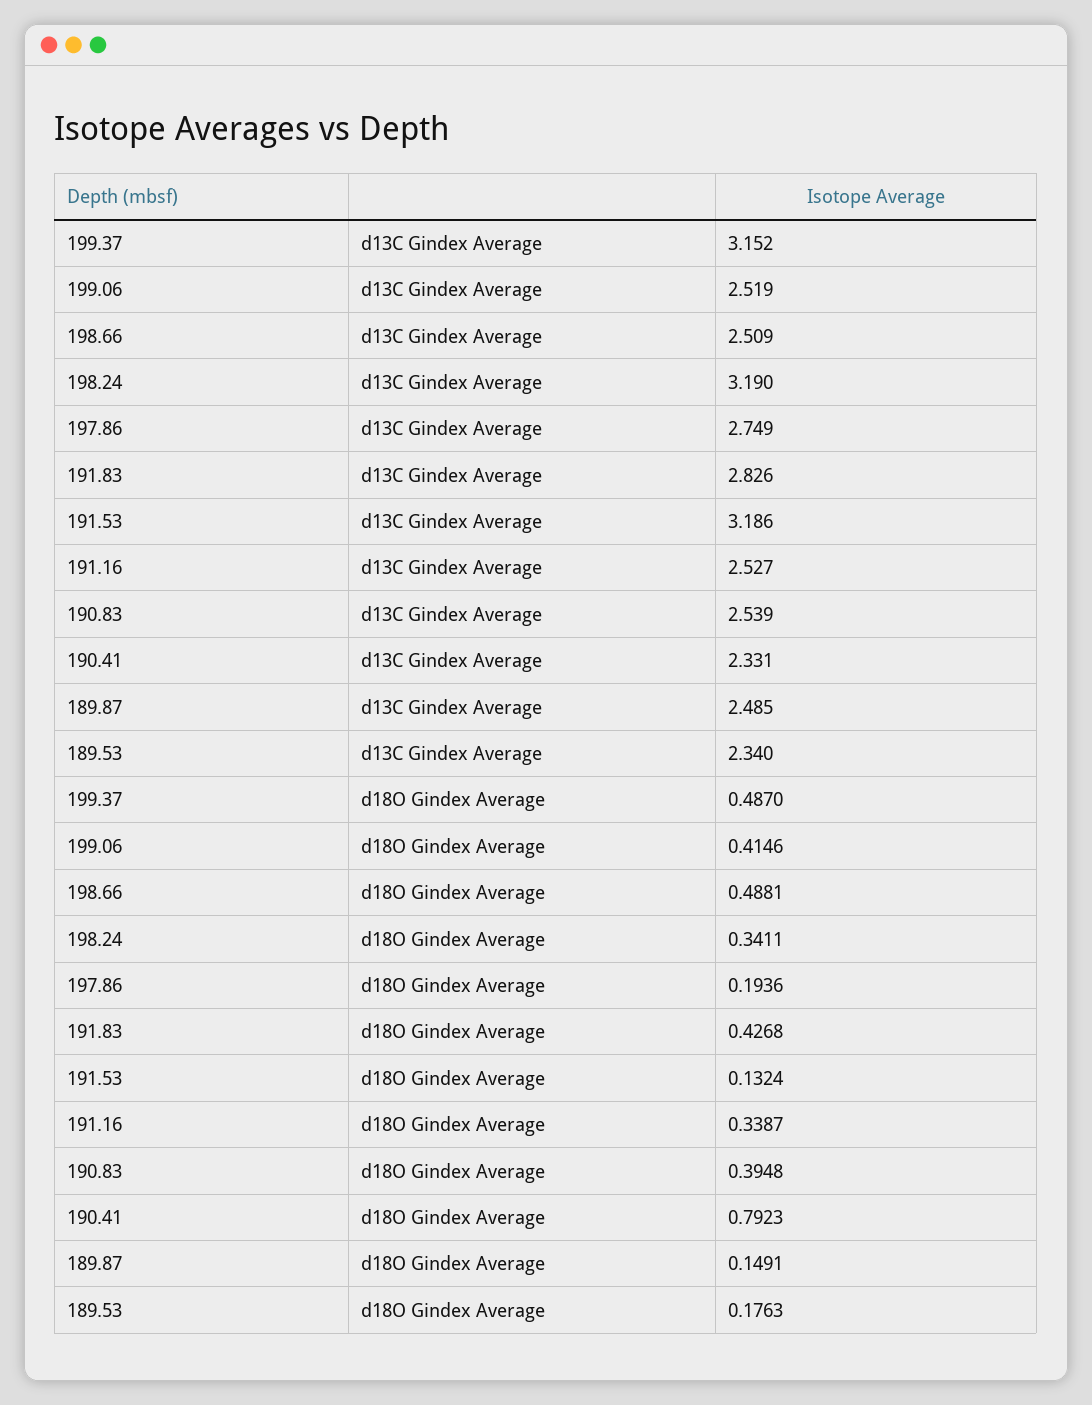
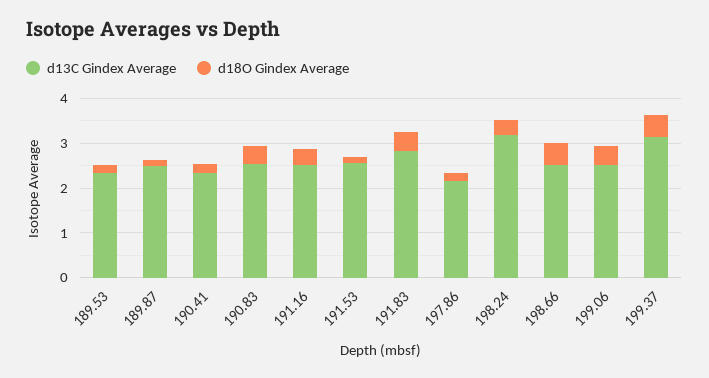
  {
    "d13C Gindex Average": {
      "199.37": 3.152,
      "199.06": 2.519,
      "198.66": 2.509,
      "198.24": 3.19,
-     "197.86": 2.749,
+     "197.86": 2.2,
      "191.83": 2.826,
-     "191.53": 3.186,
+     "191.53": 2.6,
      "191.16": 2.527,
      "190.83": 2.539,
      "190.41": 2.331,
      "189.87": 2.485,
      "189.53": 2.34
    },
    "d18O Gindex Average": {
      "199.37": 0.487,
      "199.06": 0.4146,
      "198.66": 0.4881,
      "198.24": 0.3411,
      "197.86": 0.1936,
      "191.83": 0.4268,
      "191.53": 0.1324,
      "191.16": 0.3387,
      "190.83": 0.3948,
-     "190.41": 0.7923,
+     "190.41": 0.2,
      "189.87": 0.1491,
      "189.53": 0.1763
    }
  }

